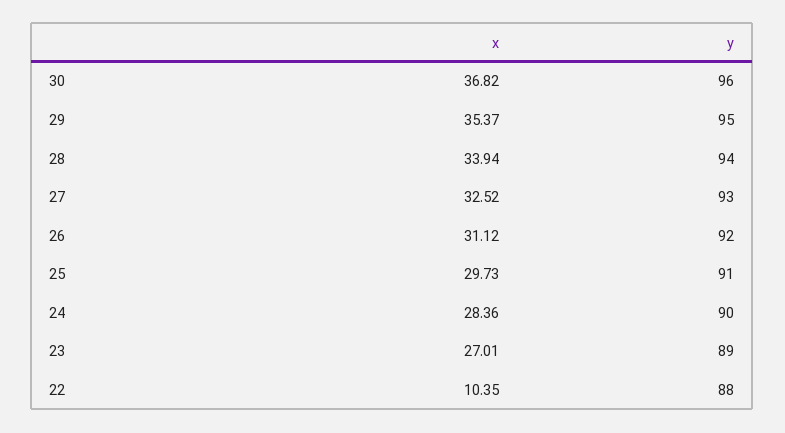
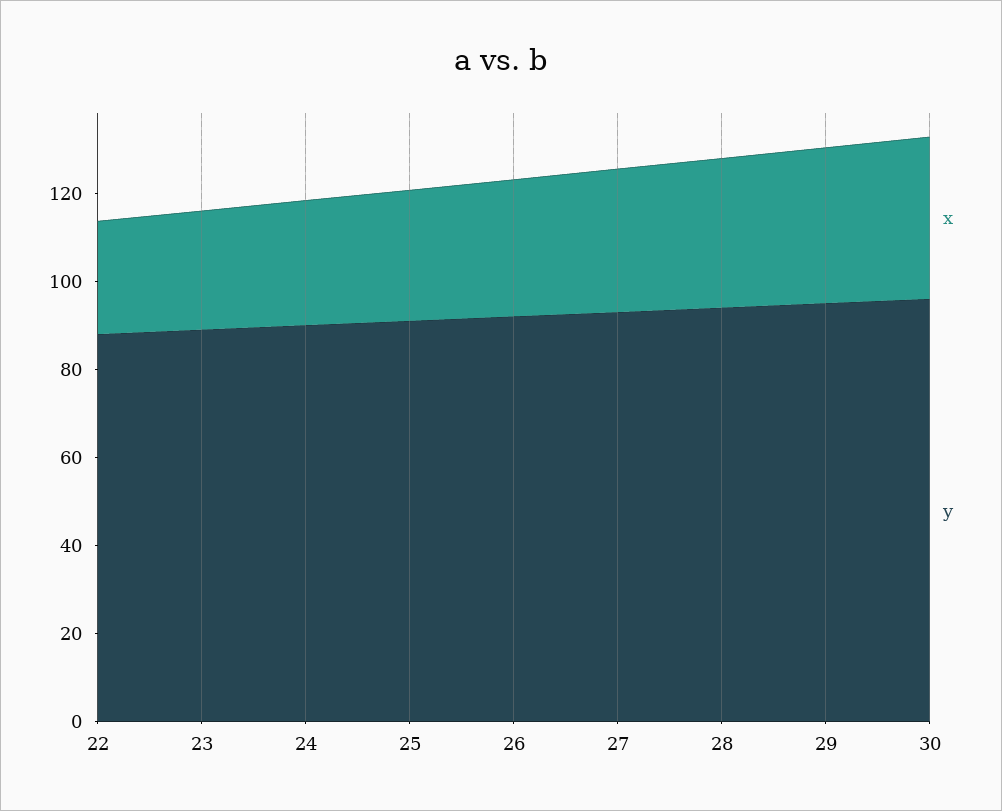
  {
    "x": {
      "30": 36.82,
      "29": 35.37,
      "28": 33.94,
      "27": 32.52,
      "26": 31.12,
      "25": 29.73,
      "24": 28.36,
      "23": 27.01,
-     "22": 10.35
+     "22": 25
    },
    "y": {
      "30": 96,
      "29": 95,
      "28": 94,
      "27": 93,
      "26": 92,
      "25": 91,
      "24": 90,
      "23": 89,
      "22": 88
    }
  }

